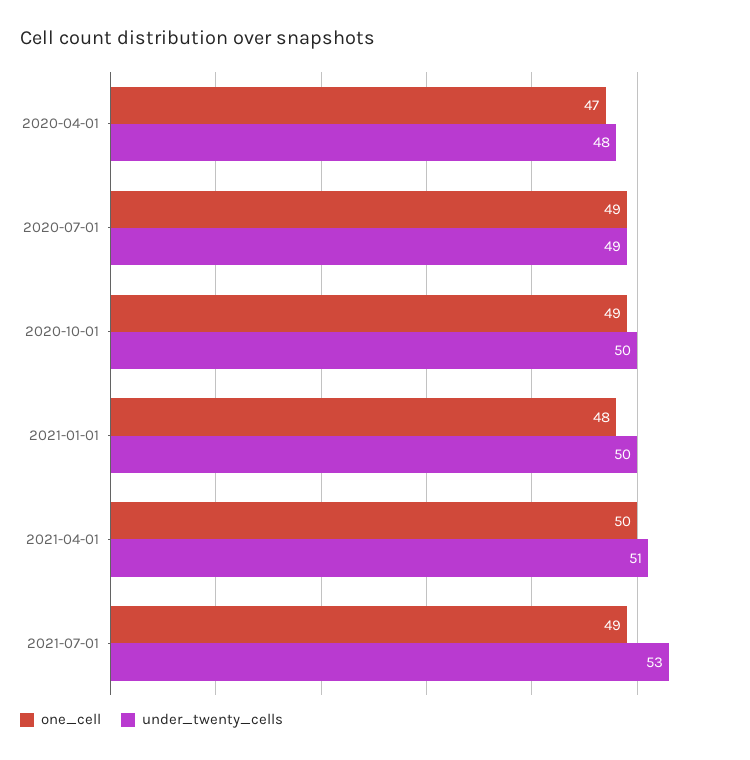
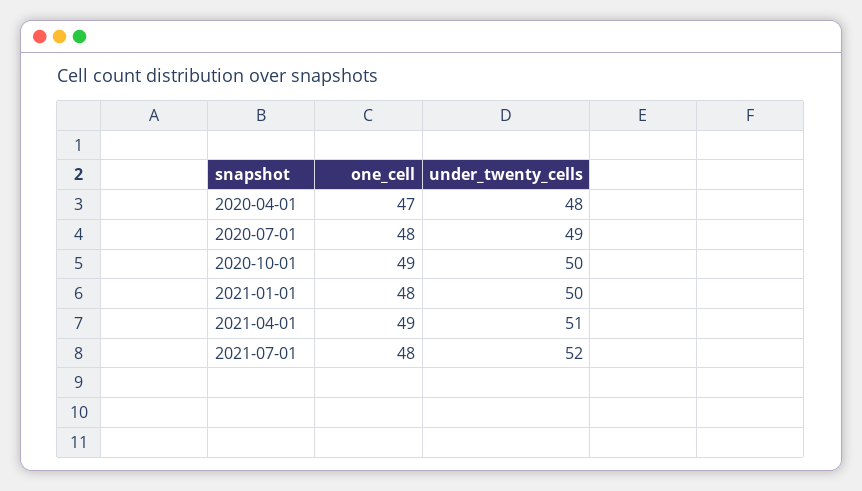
  {
    "one_cell": {
      "2020-04-01": 47,
-     "2020-07-01": 49,
+     "2020-07-01": 48,
      "2020-10-01": 49,
      "2021-01-01": 48,
-     "2021-04-01": 50,
+     "2021-04-01": 49,
-     "2021-07-01": 49
+     "2021-07-01": 48
    },
    "under_twenty_cells": {
      "2020-04-01": 48,
      "2020-07-01": 49,
      "2020-10-01": 50,
      "2021-01-01": 50,
      "2021-04-01": 51,
-     "2021-07-01": 53
+     "2021-07-01": 52
    }
  }

